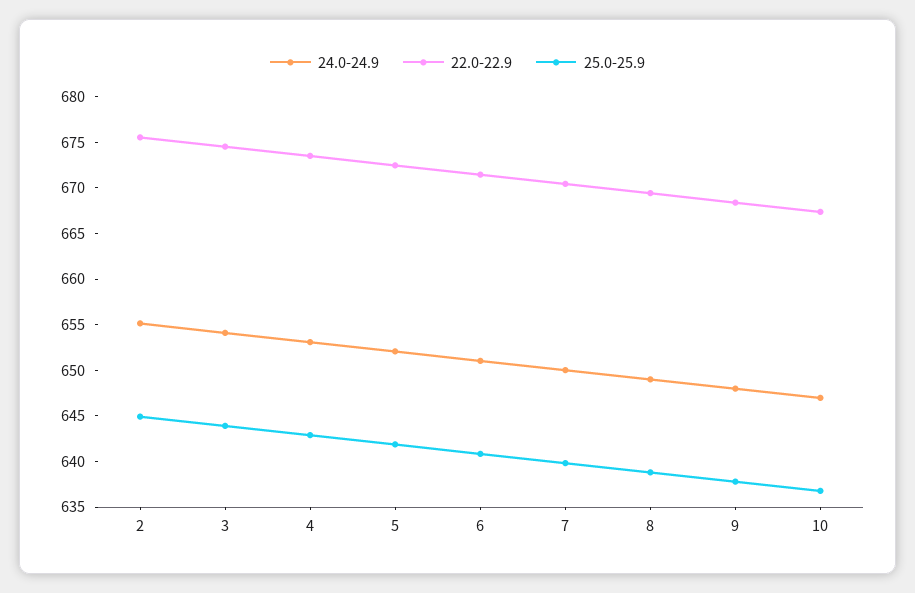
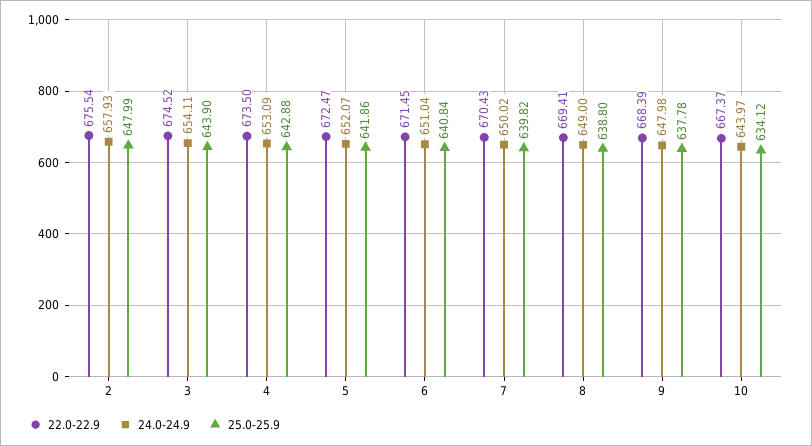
  {
    "24.0-24.9": {
-     "2": 655,
+     "2": 657.93,
      "3": 654.11,
      "4": 653.09,
      "5": 652.07,
      "6": 651.04,
      "7": 650.02,
      "8": 649,
      "9": 647.98,
-     "10": 647
+     "10": 643.97
    },
    "22.0-22.9": {
      "2": 675.54,
      "3": 674.52,
      "4": 673.5,
      "5": 672.47,
      "6": 671.45,
      "7": 670.43,
      "8": 669.41,
      "9": 668.39,
      "10": 667.37
    },
    "25.0-25.9": {
-     "2": 645,
+     "2": 647.99,
      "3": 643.9,
      "4": 642.88,
      "5": 641.86,
      "6": 640.84,
      "7": 639.82,
      "8": 638.8,
      "9": 637.78,
-     "10": 637
+     "10": 634.12
    }
  }

